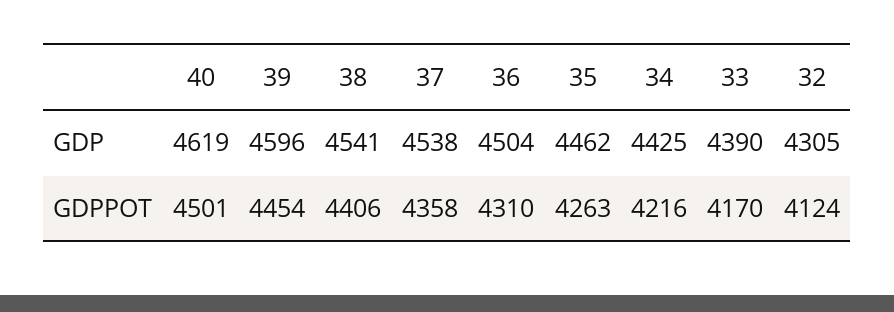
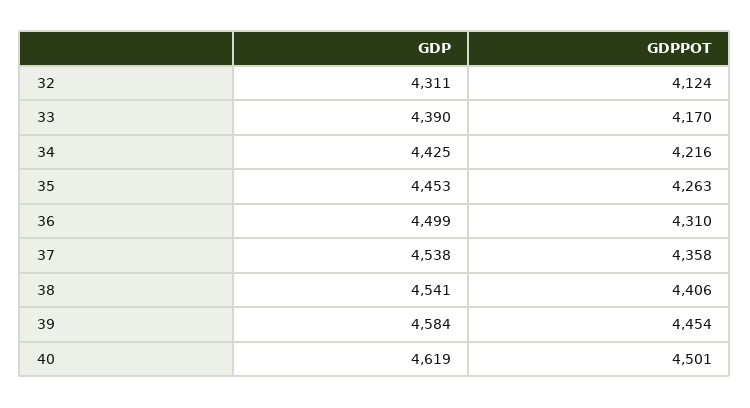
  {
    "40": {
      "GDP": 4619,
      "GDPPOT": 4501
    },
    "39": {
-     "GDP": 4596,
+     "GDP": 4584,
      "GDPPOT": 4454
    },
    "38": {
      "GDP": 4541,
      "GDPPOT": 4406
    },
    "37": {
      "GDP": 4538,
      "GDPPOT": 4358
    },
    "36": {
-     "GDP": 4504,
+     "GDP": 4499,
      "GDPPOT": 4310
    },
    "35": {
-     "GDP": 4462,
+     "GDP": 4453,
      "GDPPOT": 4263
    },
    "34": {
      "GDP": 4425,
      "GDPPOT": 4216
    },
    "33": {
      "GDP": 4390,
      "GDPPOT": 4170
    },
    "32": {
-     "GDP": 4305,
+     "GDP": 4311,
      "GDPPOT": 4124
    }
  }

